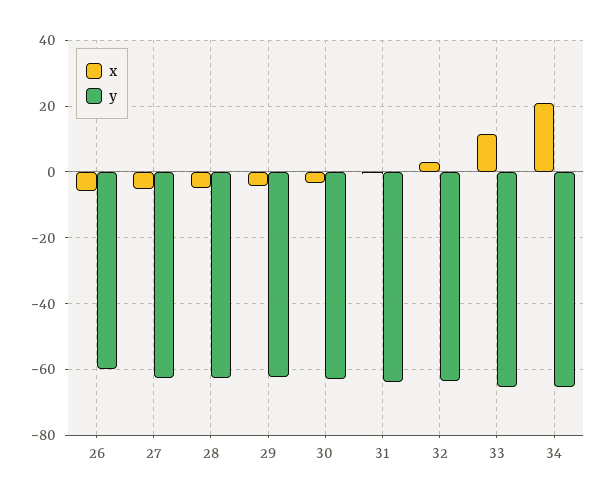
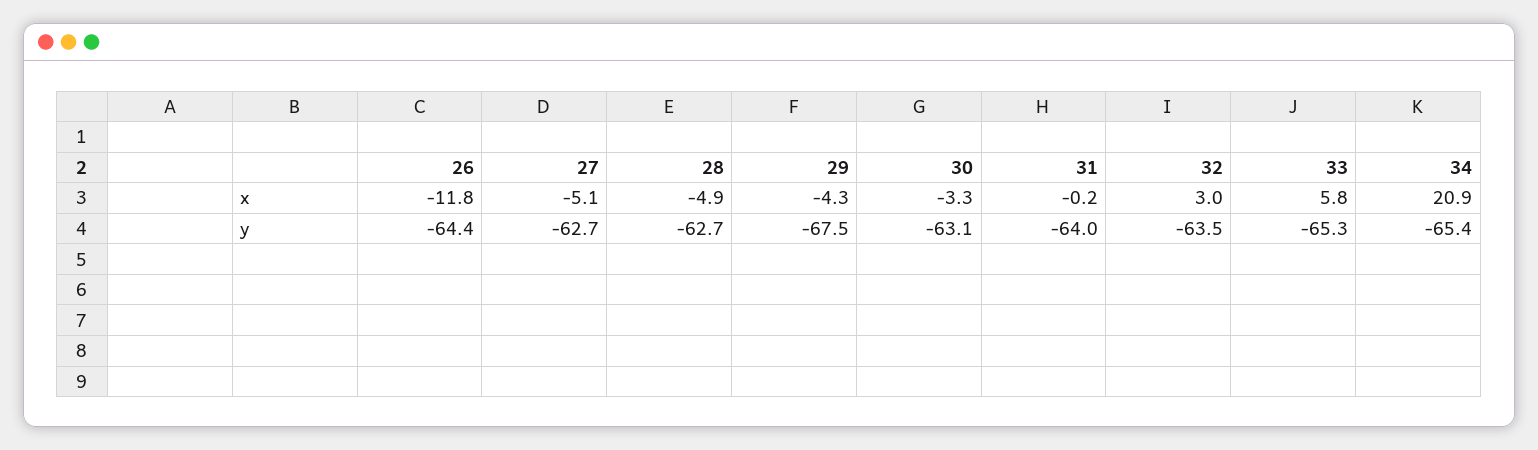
  {
    "x": {
-     "26": -6,
+     "26": -11.8,
      "27": -5.1,
      "28": -4.9,
      "29": -4.3,
      "30": -3.3,
      "31": -0.2,
      "32": 3,
-     "33": 12,
+     "33": 5.8,
      "34": 20.9
    },
    "y": {
-     "26": -60,
+     "26": -64.4,
      "27": -62.7,
      "28": -62.7,
-     "29": -62,
+     "29": -67.5,
      "30": -63.1,
      "31": -64,
      "32": -63.5,
      "33": -65.3,
      "34": -65.4
    }
  }

